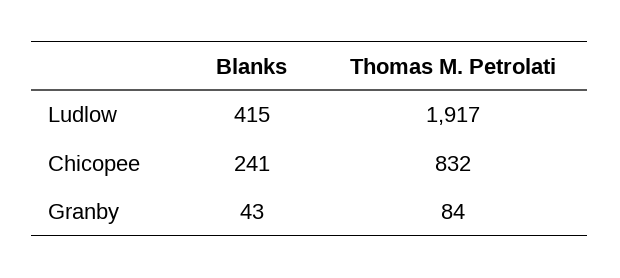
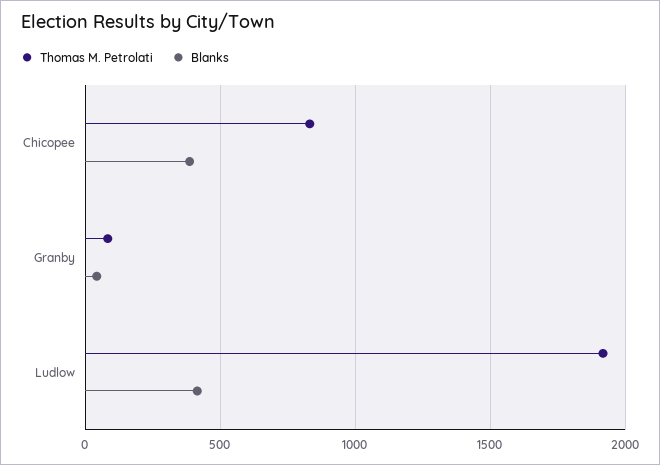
  {
    "Blanks": {
      "Ludlow": 415,
-     "Chicopee": 241,
+     "Chicopee": 400,
      "Granby": 43
    },
    "Thomas M. Petrolati": {
      "Ludlow": 1917,
      "Chicopee": 832,
      "Granby": 84
    }
  }

